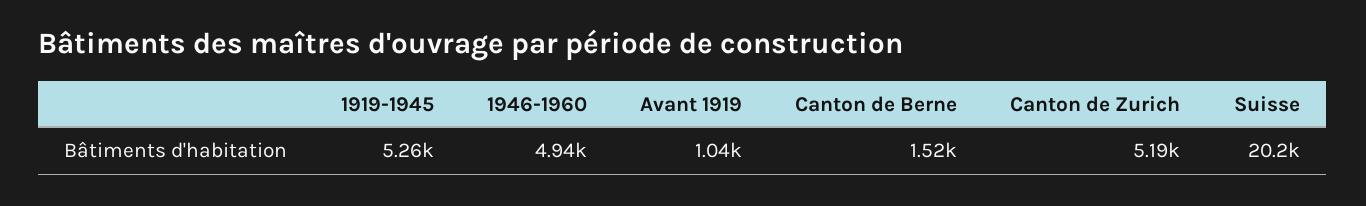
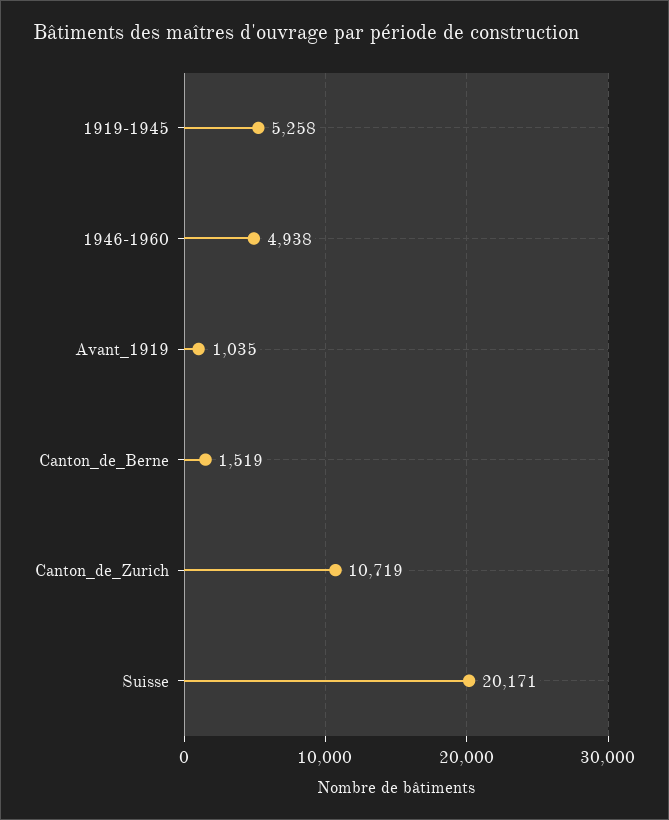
  {
    "1919-1945": 5258,
    "1946-1960": 4938,
    "Avant 1919": 1035,
    "Canton de Berne": 1519,
-   "Canton de Zurich": 5190,
+   "Canton de Zurich": 10719,
    "Suisse": 20171
  }

